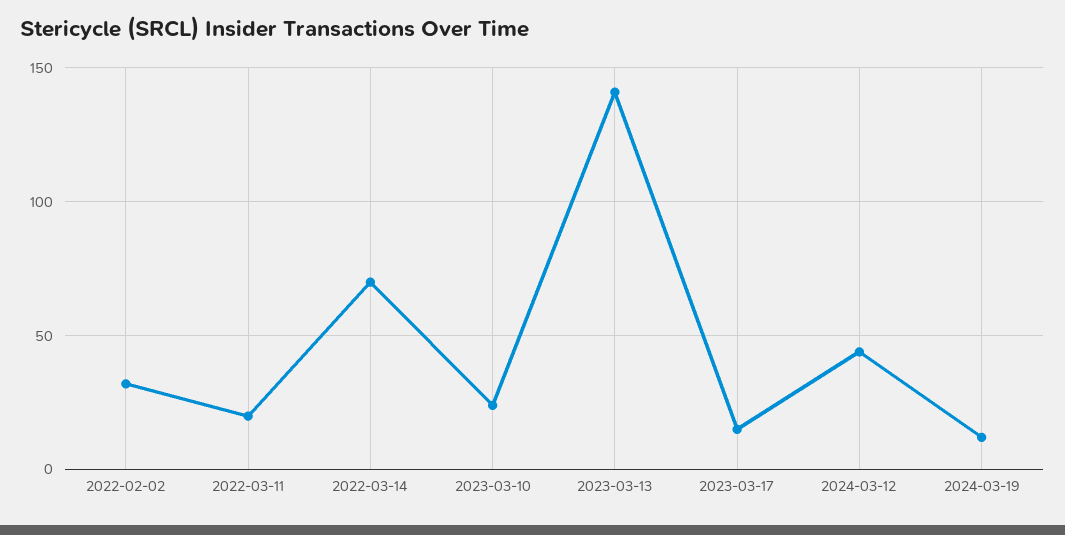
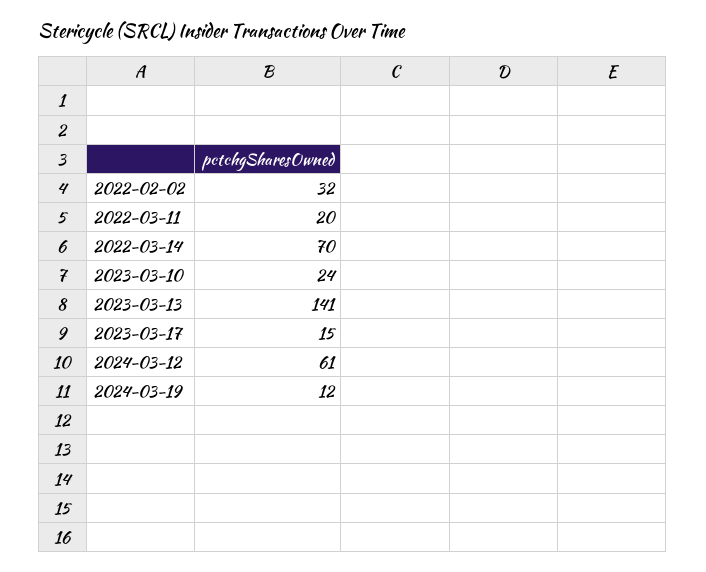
  {
    "2022-02-02": 32,
    "2022-03-11": 20,
    "2022-03-14": 70,
    "2023-03-10": 24,
    "2023-03-13": 141,
    "2023-03-17": 15,
-   "2024-03-12": 45,
+   "2024-03-12": 61,
    "2024-03-19": 12
  }

